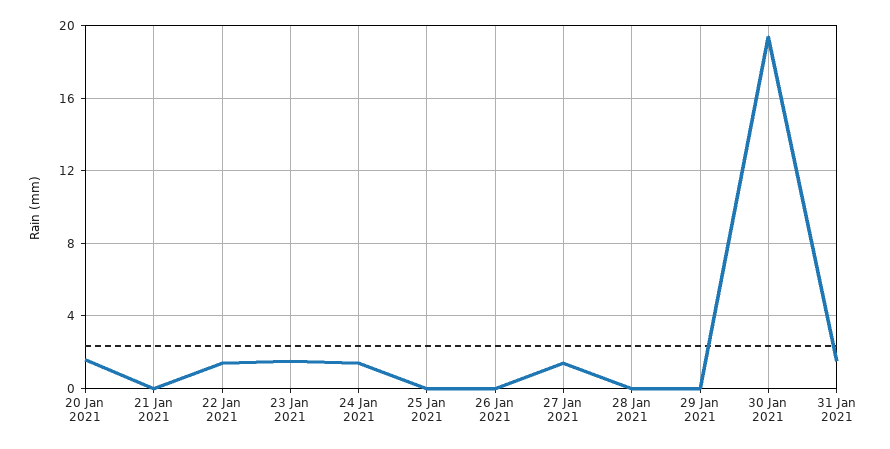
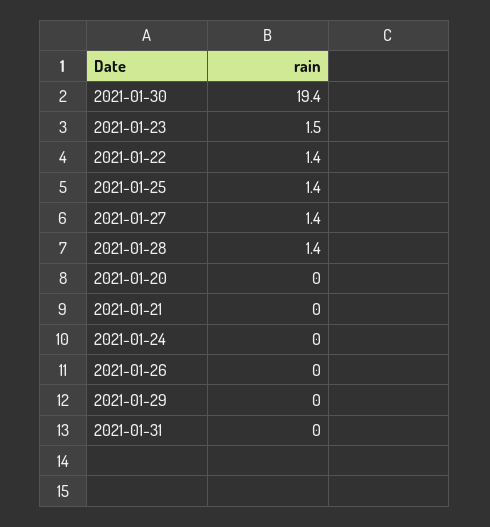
  {
-   "20 Jan 2021": 1.5,
+   "20 Jan 2021": 0,
    "21 Jan 2021": 0,
    "22 Jan 2021": 1.4,
    "23 Jan 2021": 1.5,
-   "24 Jan 2021": 1.5,
+   "24 Jan 2021": 0,
-   "25 Jan 2021": 0,
+   "25 Jan 2021": 1.4,
    "26 Jan 2021": 0,
    "27 Jan 2021": 1.4,
-   "28 Jan 2021": 0,
+   "28 Jan 2021": 1.4,
    "29 Jan 2021": 0,
    "30 Jan 2021": 19.4,
-   "31 Jan 2021": 1.5
+   "31 Jan 2021": 0
  }

